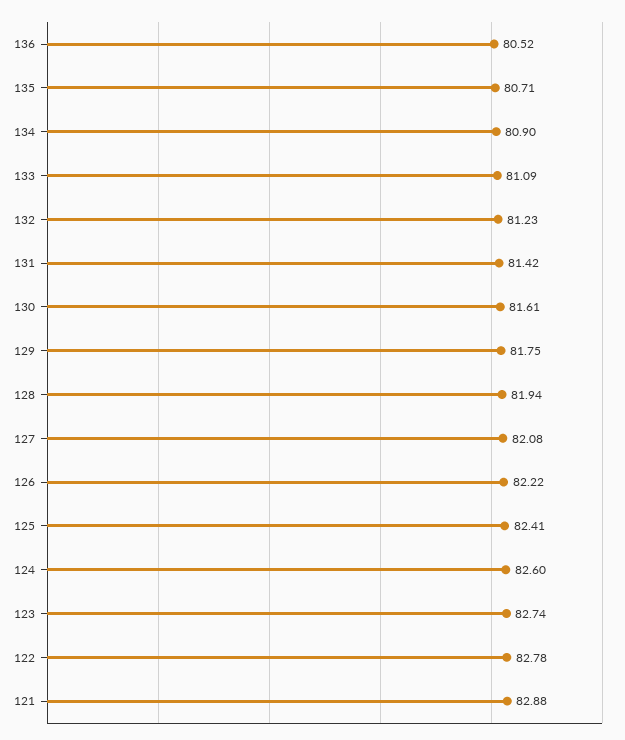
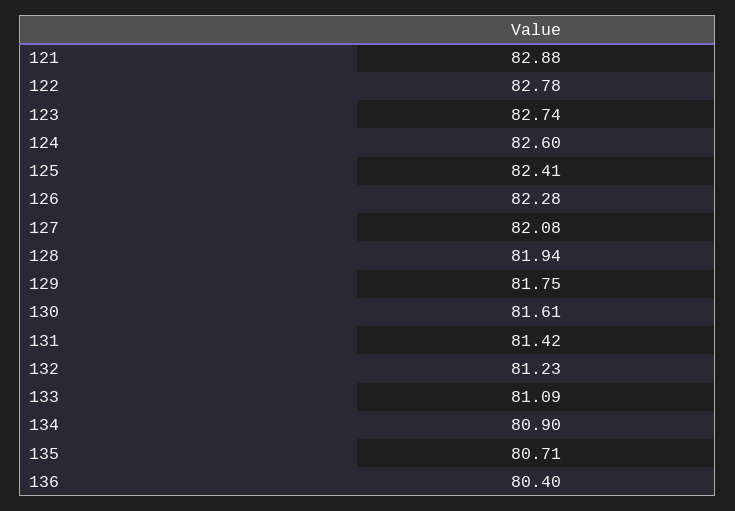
  {
-   "136": 80.52,
+   "136": 80.4,
    "135": 80.71,
    "134": 80.9,
    "133": 81.09,
    "132": 81.23,
    "131": 81.42,
    "130": 81.61,
    "129": 81.75,
    "128": 81.94,
    "127": 82.08,
-   "126": 82.22,
+   "126": 82.28,
    "125": 82.41,
    "124": 82.6,
    "123": 82.74,
    "122": 82.78,
    "121": 82.88
  }

